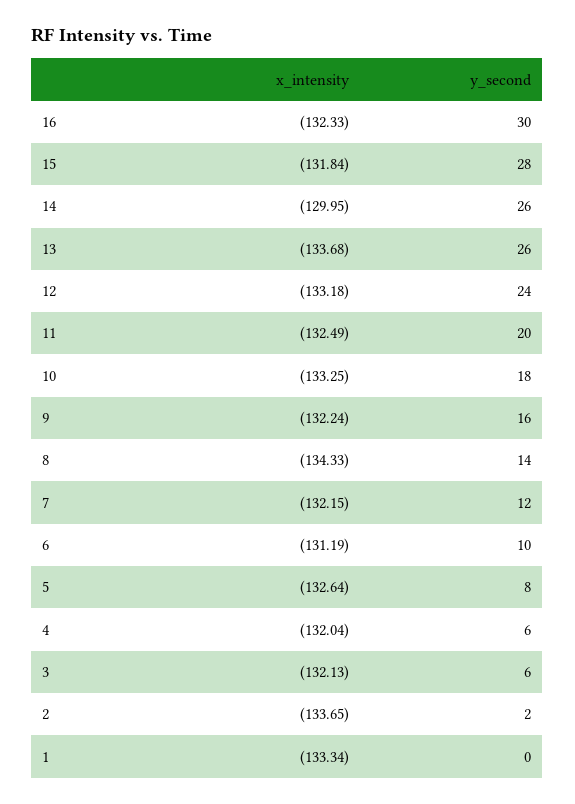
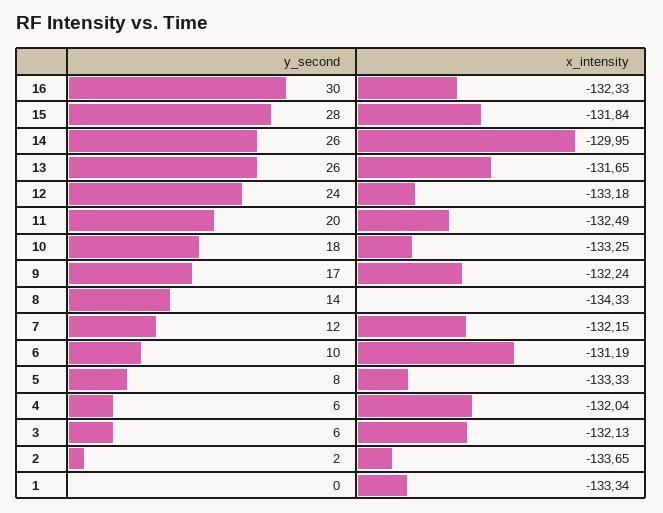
  {
    "x_intensity": {
      "16": -132.33,
      "15": -131.84,
      "14": -129.95,
-     "13": -133.68,
+     "13": -131.65,
      "12": -133.18,
      "11": -132.49,
      "10": -133.25,
      "9": -132.24,
      "8": -134.33,
      "7": -132.15,
      "6": -131.19,
-     "5": -132.64,
+     "5": -133.33,
      "4": -132.04,
      "3": -132.13,
      "2": -133.65,
      "1": -133.34
    },
    "y_second": {
      "16": 30,
      "15": 28,
      "14": 26,
      "13": 26,
      "12": 24,
      "11": 20,
      "10": 18,
-     "9": 16,
+     "9": 17,
      "8": 14,
      "7": 12,
      "6": 10,
      "5": 8,
      "4": 6,
      "3": 6,
      "2": 2,
      "1": 0
    }
  }

